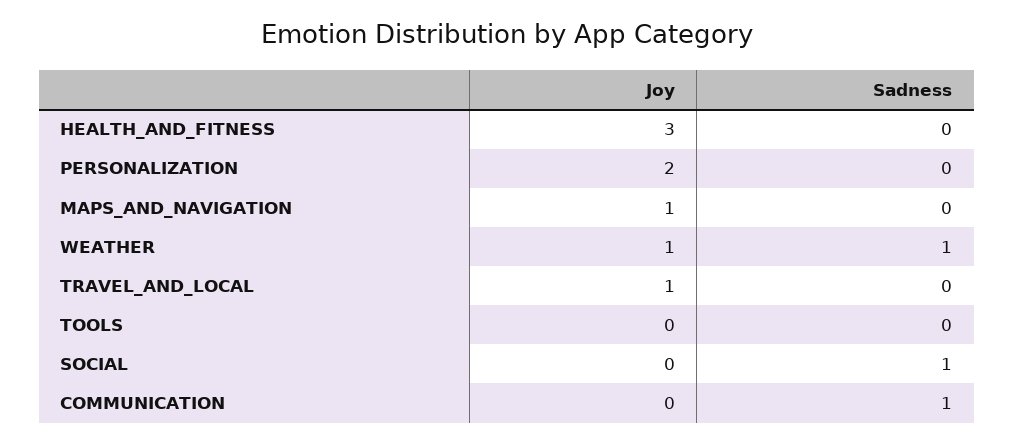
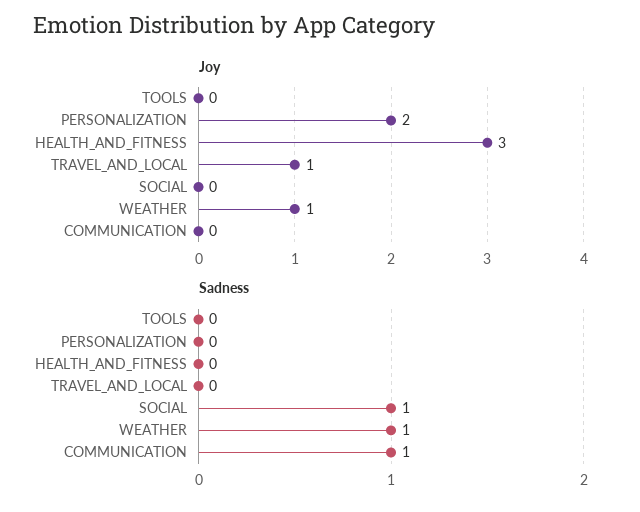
  {
    "Joy": {
      "HEALTH_AND_FITNESS": 3,
      "PERSONALIZATION": 2,
-     "MAPS_AND_NAVIGATION": 1,
      "WEATHER": 1,
      "TRAVEL_AND_LOCAL": 1,
      "TOOLS": 0,
      "SOCIAL": 0,
      "COMMUNICATION": 0
    },
    "Sadness": {
      "HEALTH_AND_FITNESS": 0,
      "PERSONALIZATION": 0,
-     "MAPS_AND_NAVIGATION": 0,
      "WEATHER": 1,
      "TRAVEL_AND_LOCAL": 0,
      "TOOLS": 0,
      "SOCIAL": 1,
      "COMMUNICATION": 1
    }
  }

